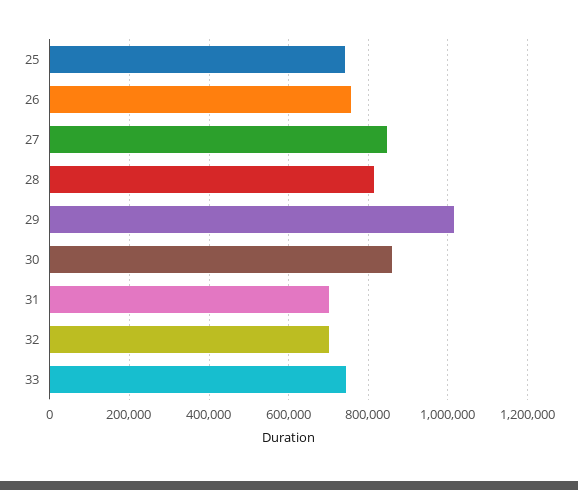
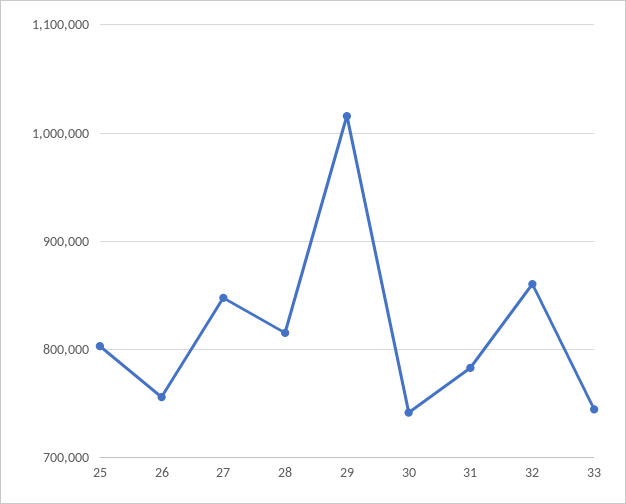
  {
-   "25": 740000,
+   "25": 800000,
    "26": 760000,
    "27": 850000,
    "28": 820000,
    "29": 1020000,
-   "30": 860000,
+   "30": 740000,
-   "31": 700000,
+   "31": 780000,
-   "32": 700000,
+   "32": 860000,
    "33": 740000
  }

